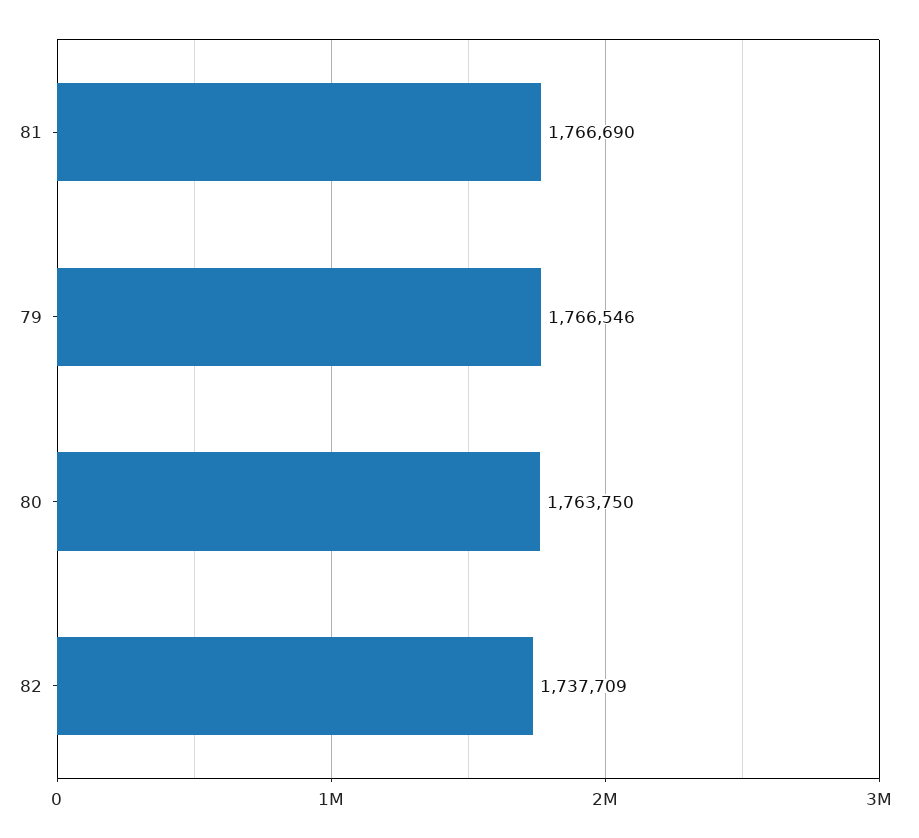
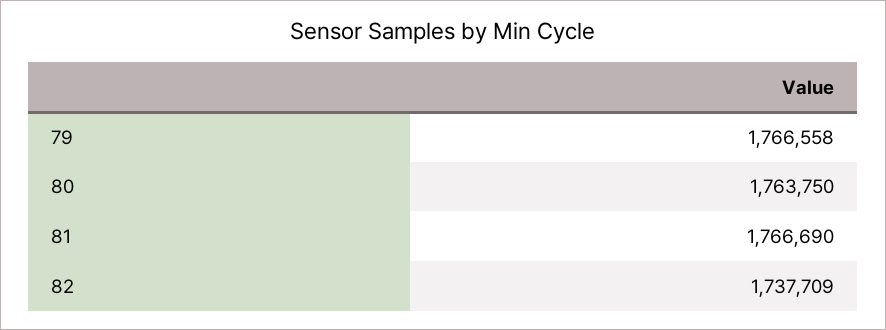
  {
    "81": 1766690,
-   "79": 1766546,
+   "79": 1766558,
    "80": 1763750,
    "82": 1737709
  }

